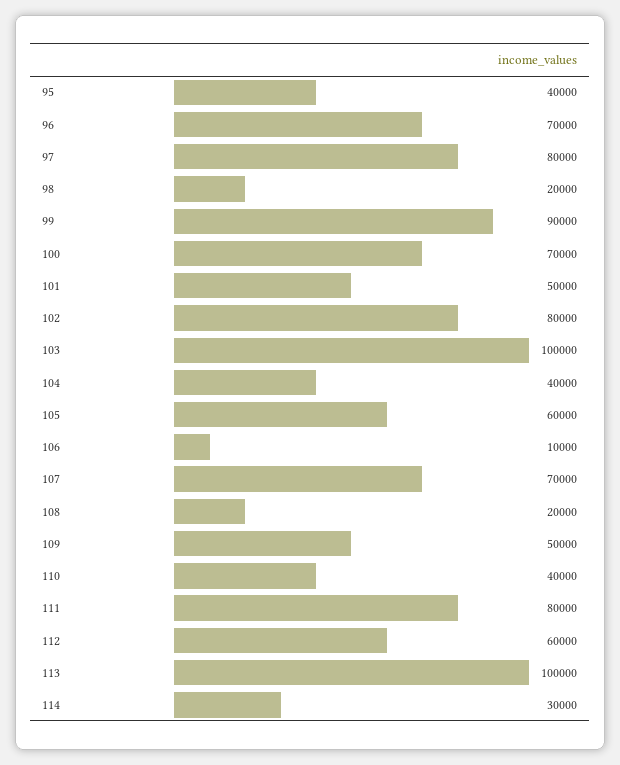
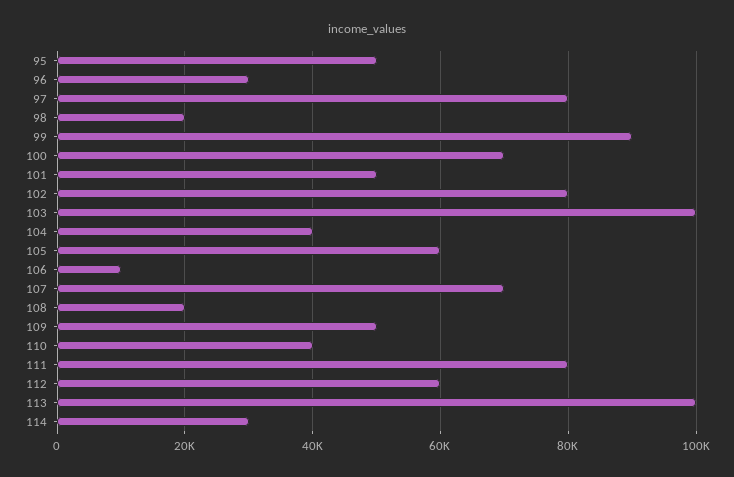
  {
-   "95": 40000,
+   "95": 50000,
-   "96": 70000,
+   "96": 30000,
    "97": 80000,
    "98": 20000,
    "99": 90000,
    "100": 70000,
    "101": 50000,
    "102": 80000,
    "103": 100000,
    "104": 40000,
    "105": 60000,
    "106": 10000,
    "107": 70000,
    "108": 20000,
    "109": 50000,
    "110": 40000,
    "111": 80000,
    "112": 60000,
    "113": 100000,
    "114": 30000
  }

